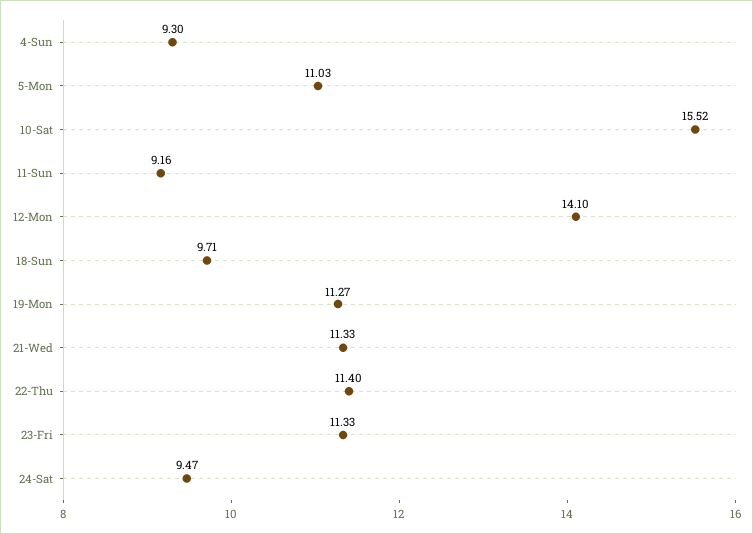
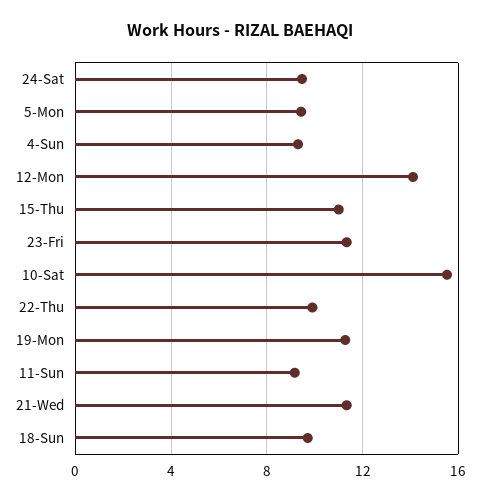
  {
    "4-Sun": 9.3,
-   "5-Mon": 11.03,
+   "5-Mon": 9.5,
    "10-Sat": 15.52,
    "11-Sun": 9.16,
    "12-Mon": 14.1,
    "18-Sun": 9.71,
    "19-Mon": 11.27,
    "21-Wed": 11.33,
-   "22-Thu": 11.4,
+   "22-Thu": 10,
    "23-Fri": 11.33,
-   "24-Sat": 9.47
+   "24-Sat": 9.47,
+   "15-Thu": 11
  }

